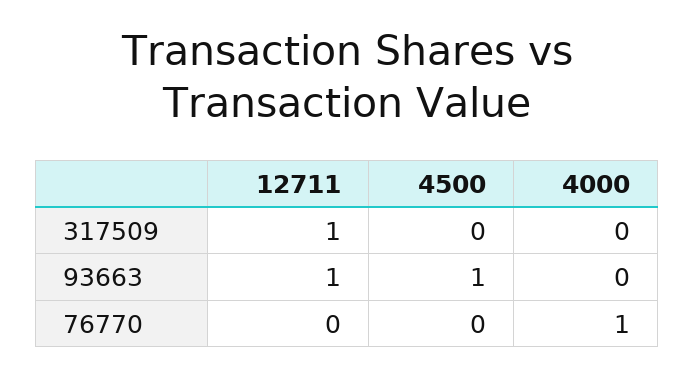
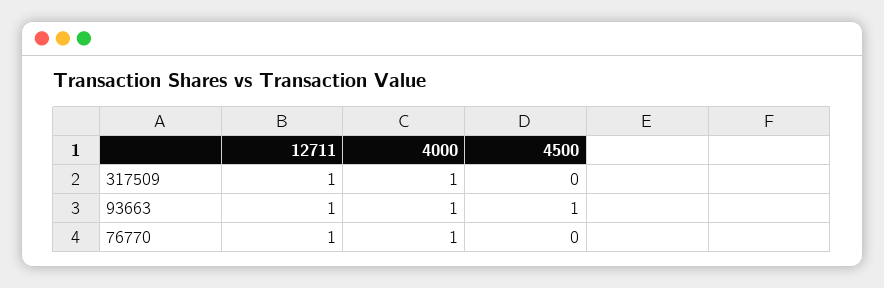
  {
    "12711": {
      "317509": 1,
      "93663": 1,
-     "76770": 0
+     "76770": 1
    },
    "4500": {
      "317509": 0,
      "93663": 1,
      "76770": 0
    },
    "4000": {
-     "317509": 0,
+     "317509": 1,
-     "93663": 0,
+     "93663": 1,
      "76770": 1
    }
  }

